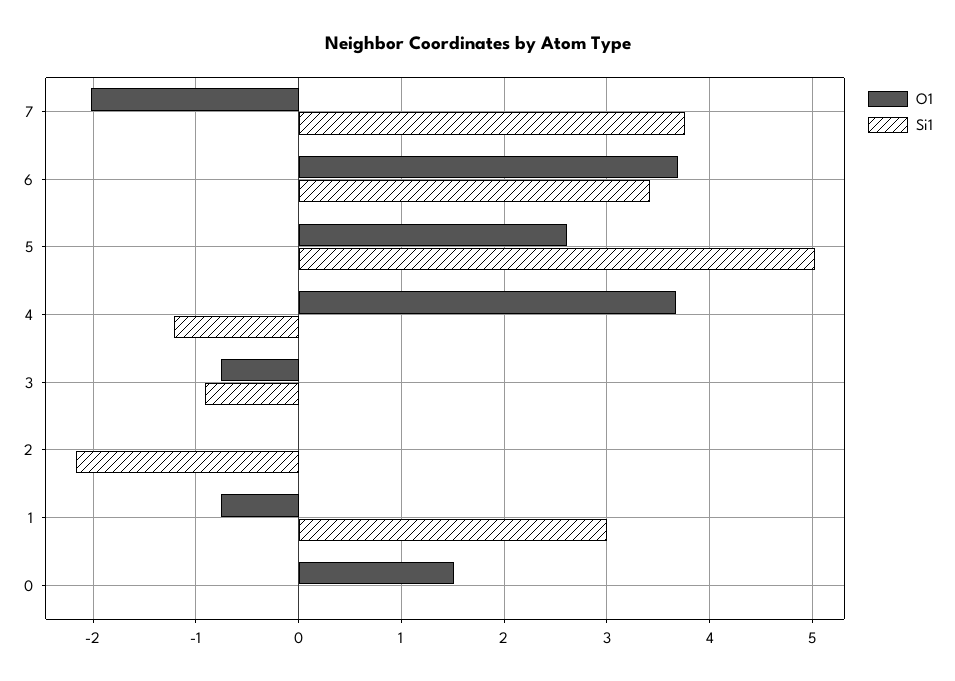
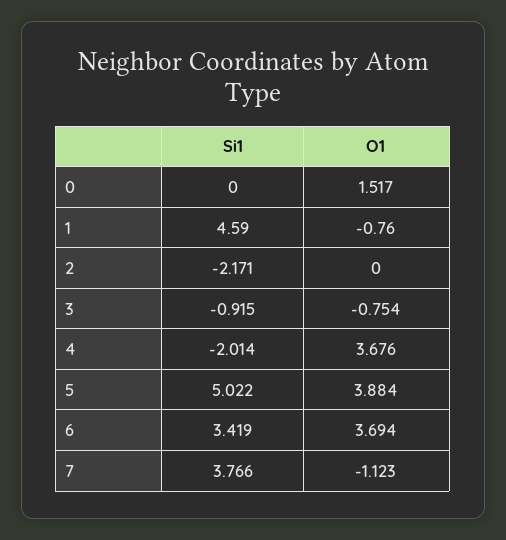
  {
    "O1": {
-     "7": -2,
+     "7": -1.123,
      "6": 3.694,
-     "5": 2.6,
+     "5": 3.884,
      "4": 3.676,
      "3": -0.754,
      "2": 0,
      "1": -0.76,
      "0": 1.517
    },
    "Si1": {
      "7": 3.766,
      "6": 3.419,
      "5": 5.022,
-     "4": -1.2,
+     "4": -2.014,
      "3": -0.915,
      "2": -2.171,
-     "1": 3,
+     "1": 4.59,
      "0": 0
    }
  }

